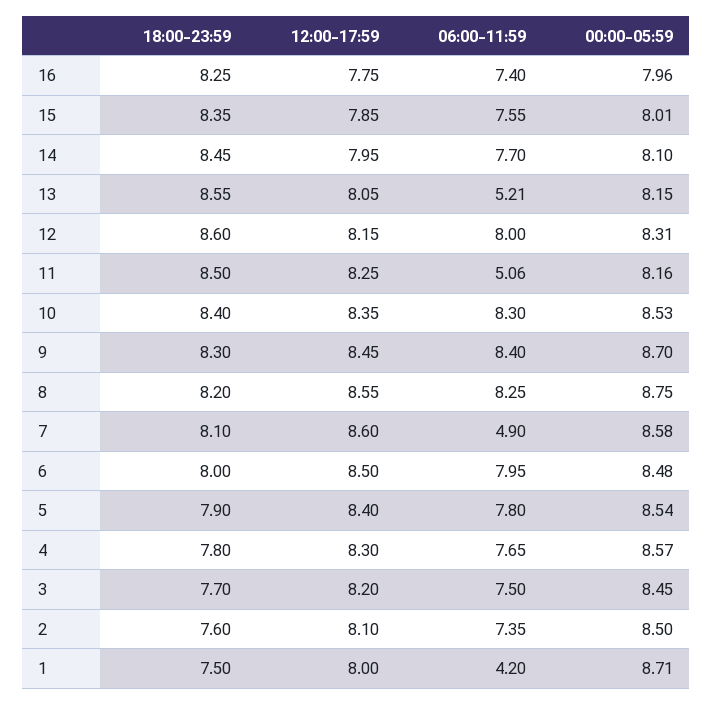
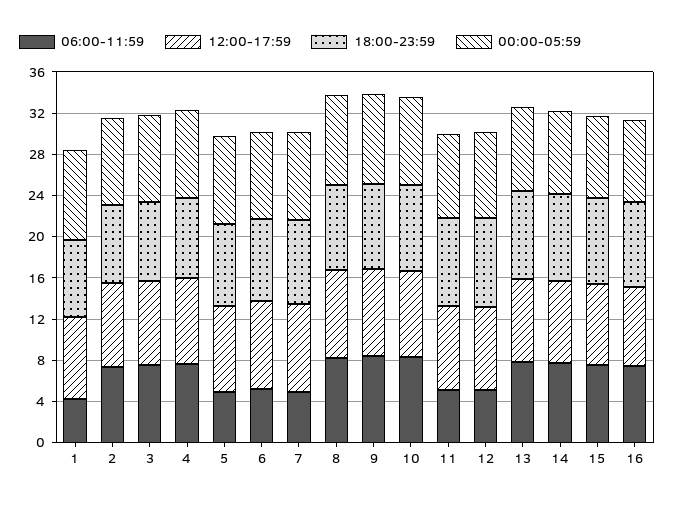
  {
    "18:00-23:59": {
      "16": 8.25,
      "15": 8.35,
      "14": 8.45,
      "13": 8.55,
      "12": 8.6,
      "11": 8.5,
      "10": 8.4,
      "9": 8.3,
      "8": 8.2,
      "7": 8.1,
      "6": 8,
      "5": 7.9,
      "4": 7.8,
      "3": 7.7,
      "2": 7.6,
      "1": 7.5
    },
    "12:00-17:59": {
      "16": 7.75,
      "15": 7.85,
      "14": 7.95,
      "13": 8.05,
      "12": 8.15,
      "11": 8.25,
      "10": 8.35,
      "9": 8.45,
      "8": 8.55,
      "7": 8.6,
      "6": 8.5,
      "5": 8.4,
      "4": 8.3,
      "3": 8.2,
      "2": 8.1,
      "1": 8
    },
    "06:00-11:59": {
      "16": 7.4,
      "15": 7.55,
      "14": 7.7,
-     "13": 5.21,
+     "13": 8,
-     "12": 8,
+     "12": 5,
      "11": 5.06,
      "10": 8.3,
      "9": 8.4,
      "8": 8.25,
      "7": 4.9,
-     "6": 7.95,
+     "6": 5,
-     "5": 7.8,
+     "5": 5,
      "4": 7.65,
      "3": 7.5,
      "2": 7.35,
      "1": 4.2
    },
    "00:00-05:59": {
      "16": 7.96,
      "15": 8.01,
      "14": 8.1,
      "13": 8.15,
      "12": 8.31,
      "11": 8.16,
      "10": 8.53,
      "9": 8.7,
      "8": 8.75,
      "7": 8.58,
      "6": 8.48,
      "5": 8.54,
      "4": 8.57,
      "3": 8.45,
      "2": 8.5,
      "1": 8.71
    }
  }

